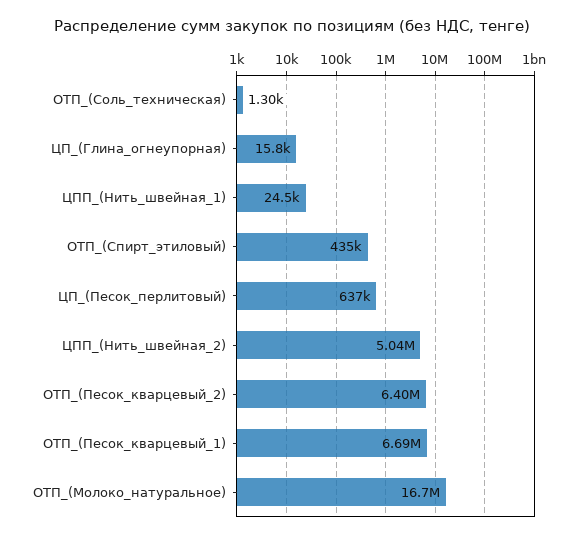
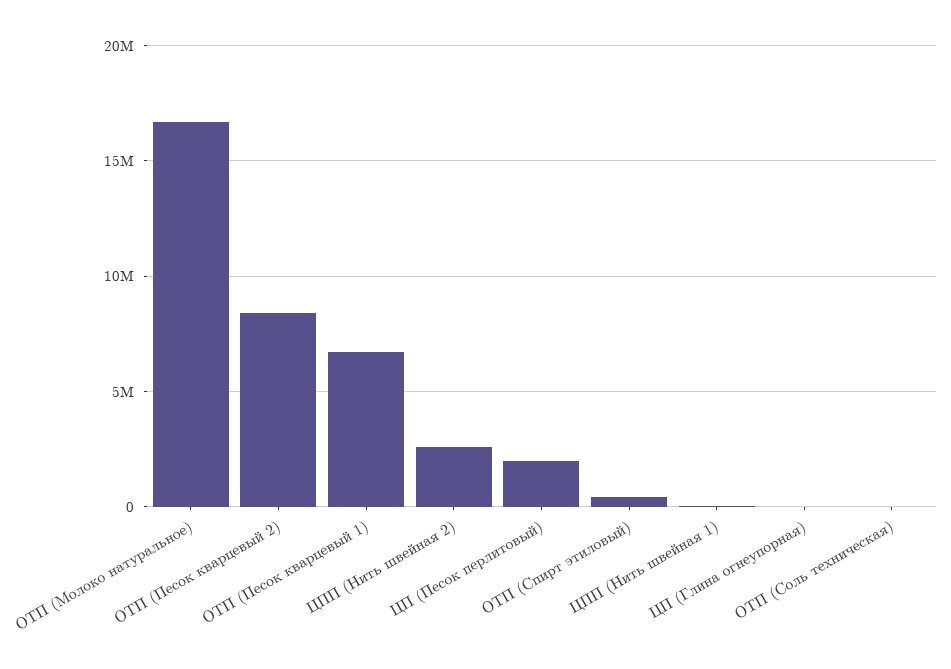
  {
    "ОТП_(Соль_техническая)": 1300,
    "ЦП_(Глина_огнеупорная)": 15800,
    "ЦПП_(Нить_швейная_1)": 24500,
    "ОТП_(Спирт_этиловый)": 435000,
-   "ЦП_(Песок_перлитовый)": 637000,
+   "ЦП_(Песок_перлитовый)": 2000000,
-   "ЦПП_(Нить_швейная_2)": 5040000,
+   "ЦПП_(Нить_швейная_2)": 2500000,
-   "ОТП_(Песок_кварцевый_2)": 6400000,
+   "ОТП_(Песок_кварцевый_2)": 8500000,
    "ОТП_(Песок_кварцевый_1)": 6690000,
    "ОТП_(Молоко_натуральное)": 16700000
  }

